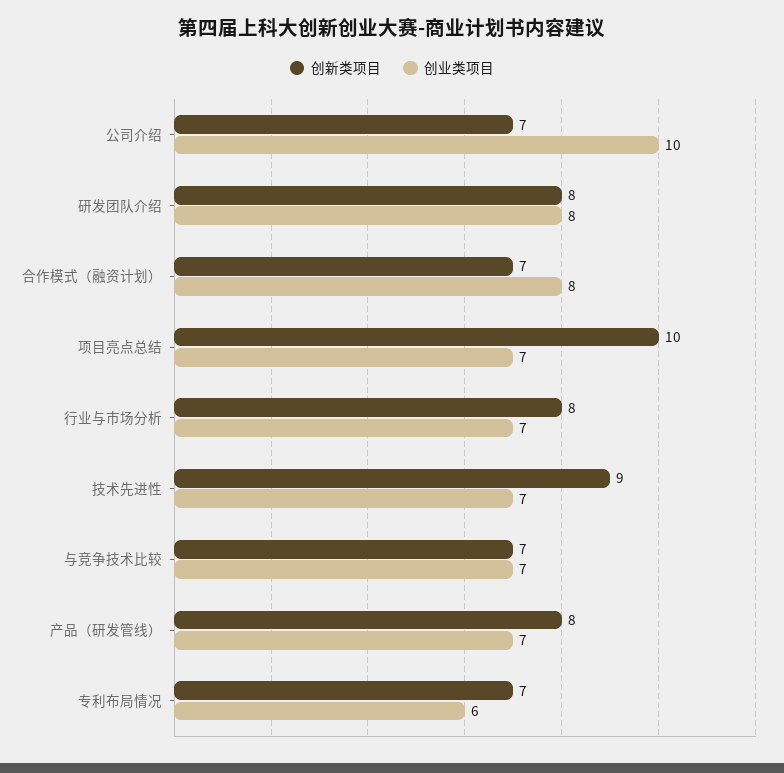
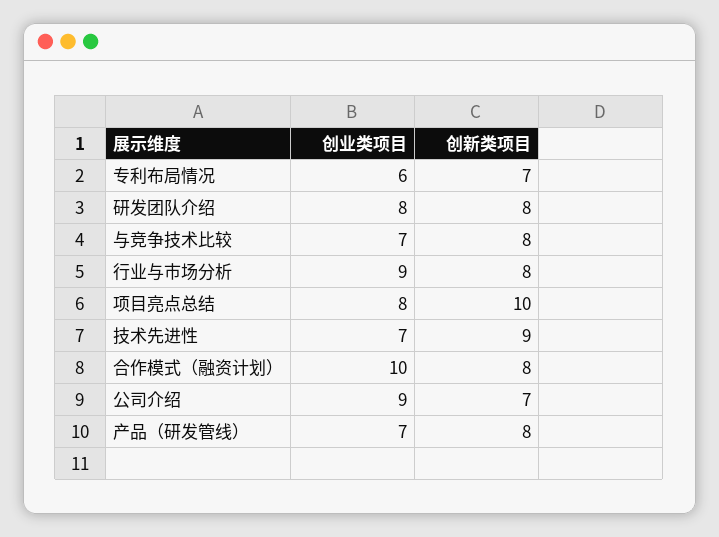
  {
    "创新类项目": {
      "公司介绍": 7,
      "研发团队介绍": 8,
-     "合作模式（融资计划）": 7,
+     "合作模式（融资计划）": 8,
      "项目亮点总结": 10,
      "行业与市场分析": 8,
      "技术先进性": 9,
-     "与竞争技术比较": 7,
+     "与竞争技术比较": 8,
      "产品（研发管线）": 8,
      "专利布局情况": 7
    },
    "创业类项目": {
-     "公司介绍": 10,
+     "公司介绍": 9,
      "研发团队介绍": 8,
-     "合作模式（融资计划）": 8,
+     "合作模式（融资计划）": 10,
-     "项目亮点总结": 7,
+     "项目亮点总结": 8,
-     "行业与市场分析": 7,
+     "行业与市场分析": 9,
      "技术先进性": 7,
      "与竞争技术比较": 7,
      "产品（研发管线）": 7,
      "专利布局情况": 6
    }
  }

